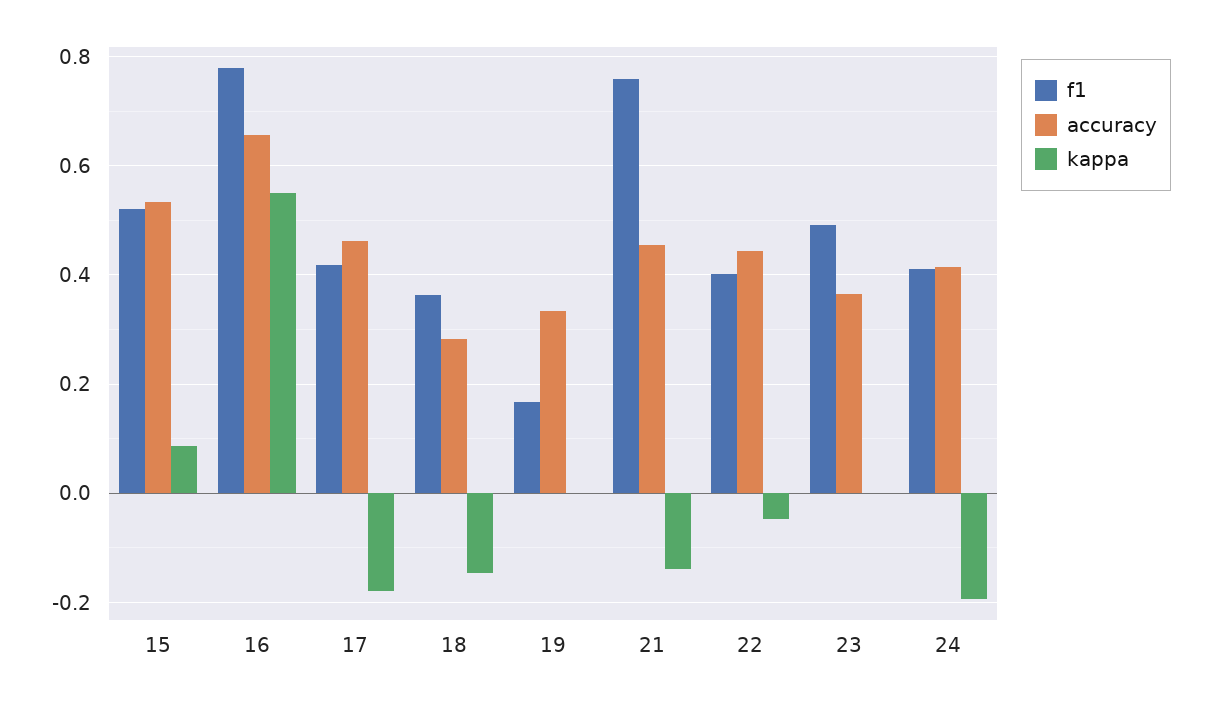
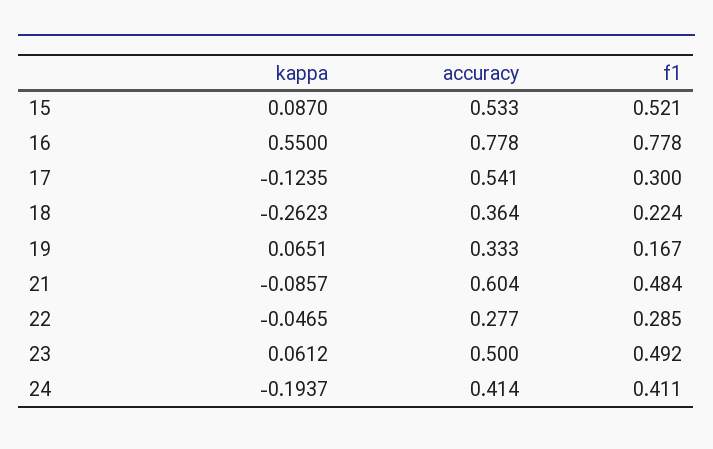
  {
    "f1": {
      "15": 0.521,
      "16": 0.778,
-     "17": 0.42,
+     "17": 0.3,
-     "18": 0.36,
+     "18": 0.224,
      "19": 0.167,
-     "21": 0.76,
+     "21": 0.484,
-     "22": 0.4,
+     "22": 0.285,
      "23": 0.492,
      "24": 0.411
    },
    "accuracy": {
      "15": 0.533,
-     "16": 0.66,
+     "16": 0.778,
-     "17": 0.46,
+     "17": 0.541,
-     "18": 0.28,
+     "18": 0.364,
      "19": 0.333,
-     "21": 0.46,
+     "21": 0.604,
-     "22": 0.44,
+     "22": 0.277,
-     "23": 0.36,
+     "23": 0.5,
      "24": 0.414
    },
    "kappa": {
      "15": 0.087,
      "16": 0.55,
-     "17": -0.18,
+     "17": -0.1235,
-     "18": -0.14,
+     "18": -0.2623,
-     "19": 0,
+     "19": 0.0651,
-     "21": -0.14,
+     "21": -0.0857,
      "22": -0.0465,
-     "23": 0,
+     "23": 0.0612,
      "24": -0.1937
    }
  }

